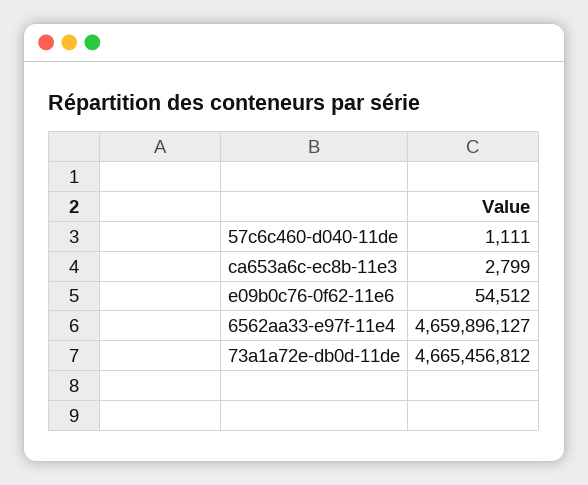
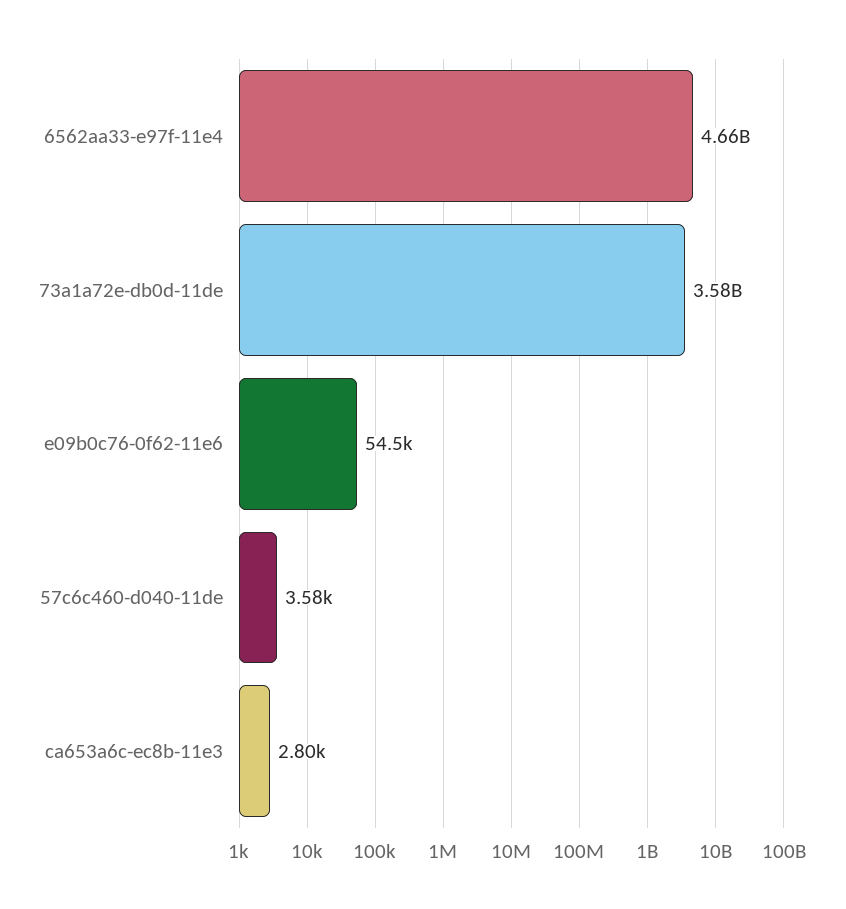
  {
-   "57c6c460-d040-11de": 1111,
+   "57c6c460-d040-11de": 3580,
    "ca653a6c-ec8b-11e3": 2799,
    "e09b0c76-0f62-11e6": 54512,
    "6562aa33-e97f-11e4": 4659896127,
-   "73a1a72e-db0d-11de": 4665456812
+   "73a1a72e-db0d-11de": 3580000000
  }

